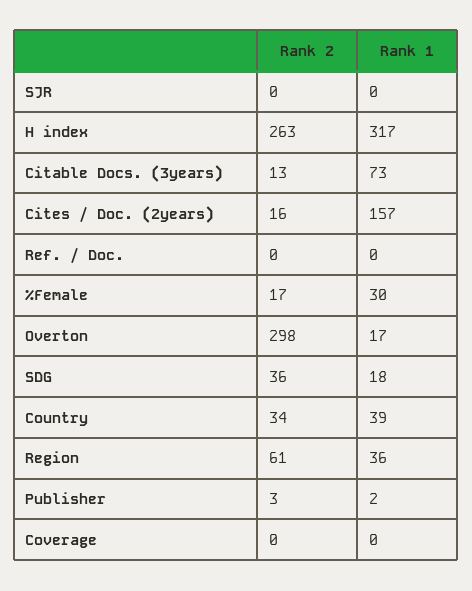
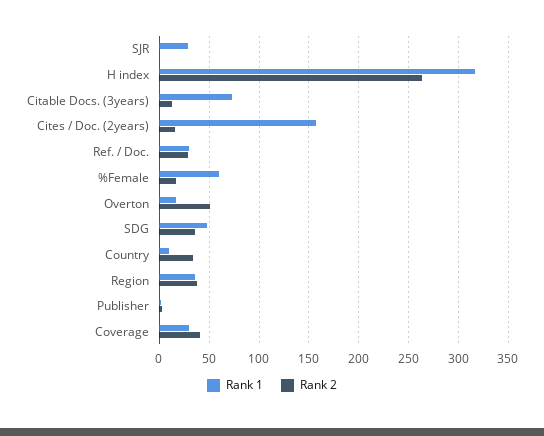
  {
    "Rank 2": {
      "SJR": 0,
      "H index": 263,
      "Citable Docs. (3years)": 13,
      "Cites / Doc. (2years)": 16,
-     "Ref. / Doc.": 0,
+     "Ref. / Doc.": 30,
      "%Female": 17,
-     "Overton": 298,
+     "Overton": 50,
      "SDG": 36,
      "Country": 34,
-     "Region": 61,
+     "Region": 40,
      "Publisher": 3,
-     "Coverage": 0
+     "Coverage": 40
    },
    "Rank 1": {
-     "SJR": 0,
+     "SJR": 30,
      "H index": 317,
      "Citable Docs. (3years)": 73,
      "Cites / Doc. (2years)": 157,
-     "Ref. / Doc.": 0,
+     "Ref. / Doc.": 30,
-     "%Female": 30,
+     "%Female": 60,
      "Overton": 17,
-     "SDG": 18,
+     "SDG": 50,
-     "Country": 39,
+     "Country": 10,
      "Region": 36,
      "Publisher": 2,
-     "Coverage": 0
+     "Coverage": 30
    }
  }

